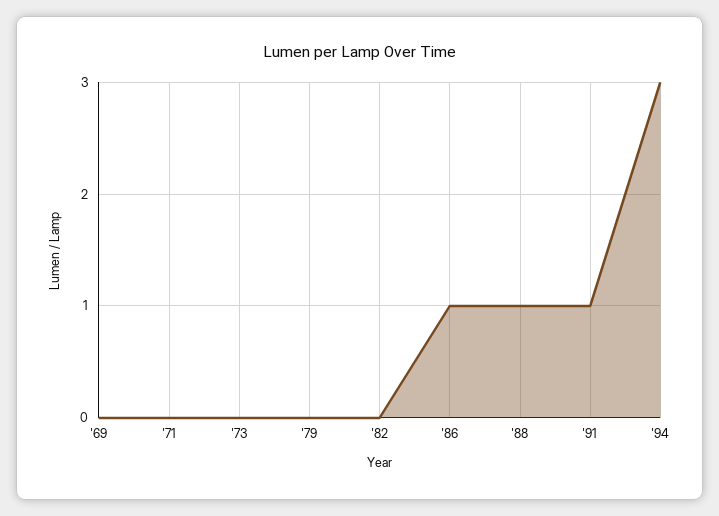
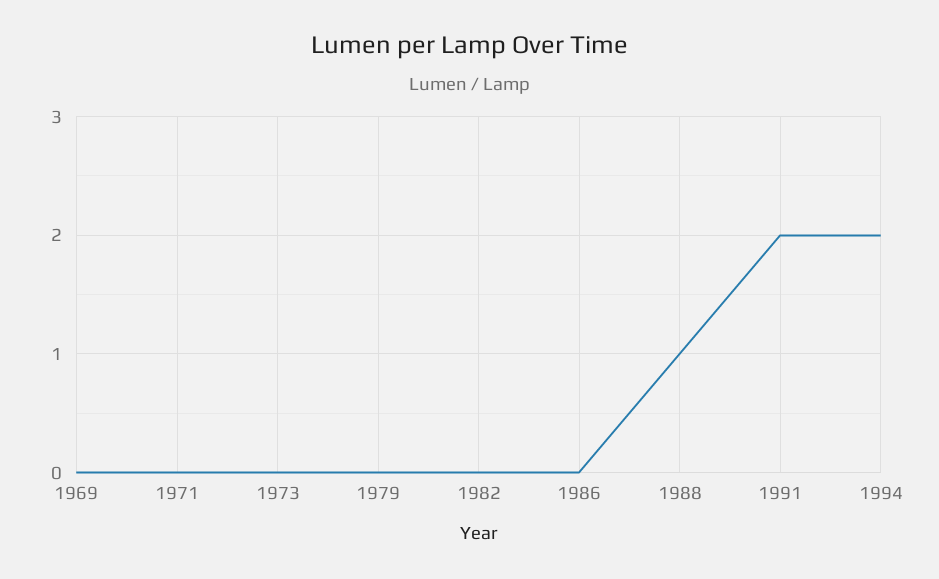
  {
    "'69": 0,
    "'71": 0,
    "'73": 0,
    "'79": 0,
    "'82": 0,
-   "'86": 1,
+   "'86": 0,
    "'88": 1,
-   "'91": 1,
+   "'91": 2,
-   "'94": 3
+   "'94": 2
  }

